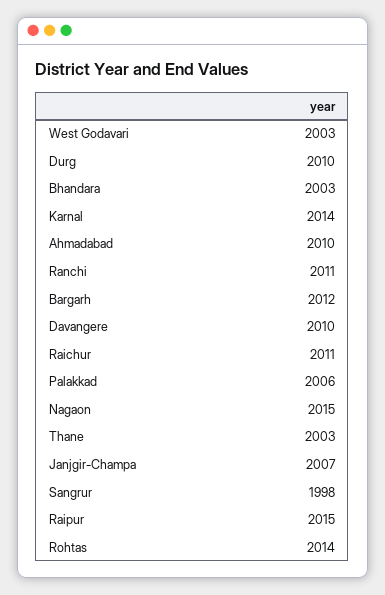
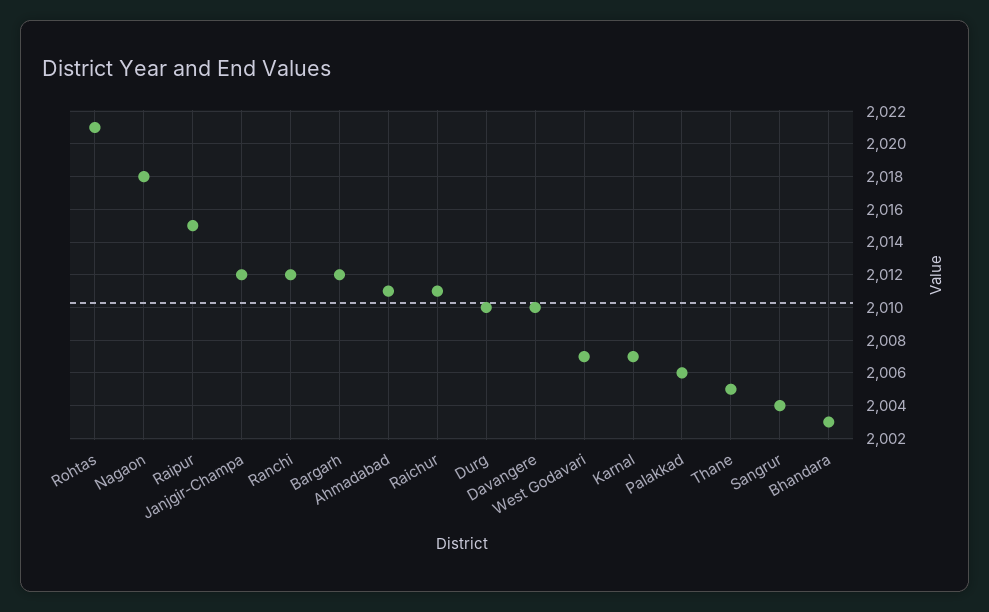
  {
-   "West Godavari": 2003,
+   "West Godavari": 2007,
    "Durg": 2010,
    "Bhandara": 2003,
-   "Karnal": 2014,
+   "Karnal": 2007,
-   "Ahmadabad": 2010,
+   "Ahmadabad": 2011,
-   "Ranchi": 2011,
+   "Ranchi": 2012,
    "Bargarh": 2012,
    "Davangere": 2010,
    "Raichur": 2011,
    "Palakkad": 2006,
-   "Nagaon": 2015,
+   "Nagaon": 2018,
-   "Thane": 2003,
+   "Thane": 2005,
-   "Janjgir-Champa": 2007,
+   "Janjgir-Champa": 2012,
-   "Sangrur": 1998,
+   "Sangrur": 2004,
    "Raipur": 2015,
-   "Rohtas": 2014
+   "Rohtas": 2021
  }

